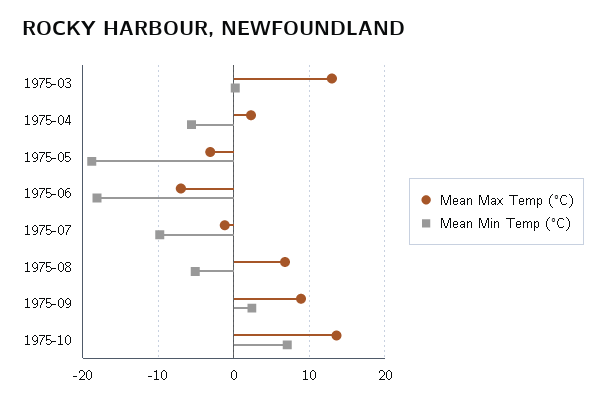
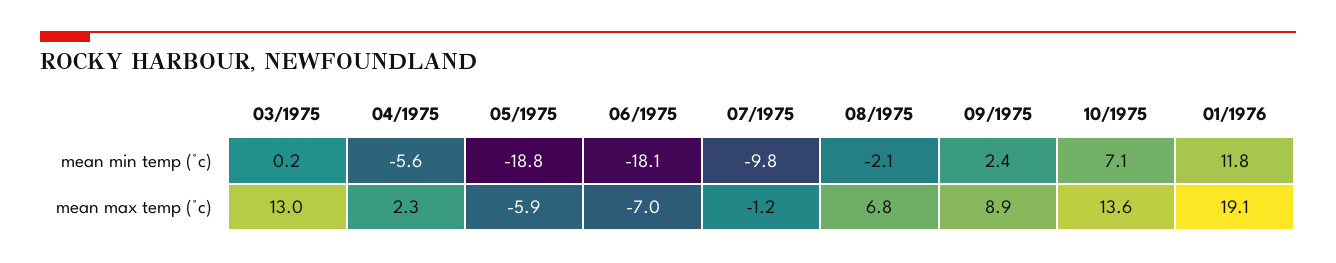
  {
    "Mean Max Temp (°C)": {
      "1975-03": 13,
      "1975-04": 2.3,
-     "1975-05": -3,
+     "1975-05": -5.9,
      "1975-06": -7,
      "1975-07": -1.2,
      "1975-08": 6.8,
      "1975-09": 8.9,
-     "1975-10": 13.6
+     "1975-10": 13.6,
+     "01/1976": 19.1
    },
    "Mean Min Temp (°C)": {
      "1975-03": 0.2,
      "1975-04": -5.6,
      "1975-05": -18.8,
      "1975-06": -18.1,
      "1975-07": -9.8,
-     "1975-08": -5,
+     "1975-08": -2.1,
      "1975-09": 2.4,
-     "1975-10": 7.1
+     "1975-10": 7.1,
+     "01/1976": 11.8
    }
  }

